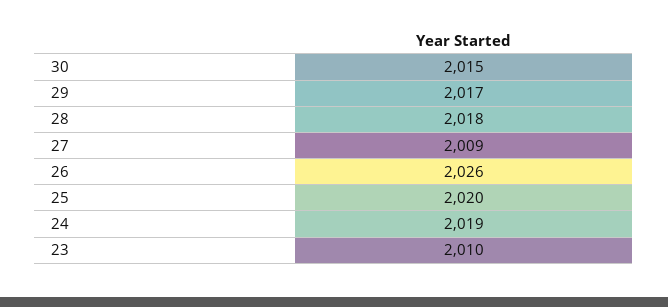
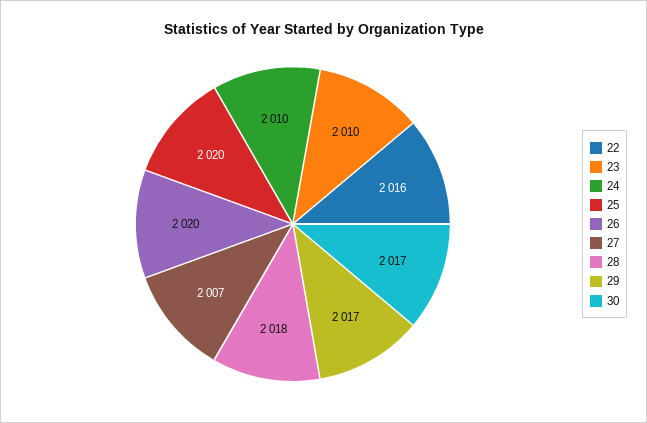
  {
-   "30": 2015,
+   "30": 2017,
    "29": 2017,
    "28": 2018,
-   "27": 2009,
+   "27": 2007,
-   "26": 2026,
+   "26": 2020,
    "25": 2020,
-   "24": 2019,
+   "24": 2010,
-   "23": 2010
+   "23": 2010,
+   "22": 2016
  }

